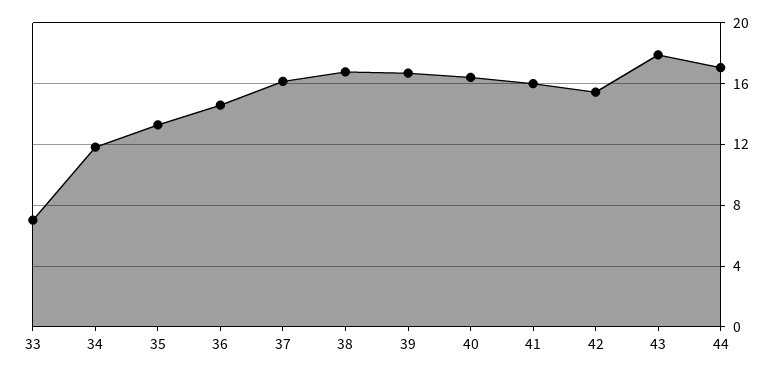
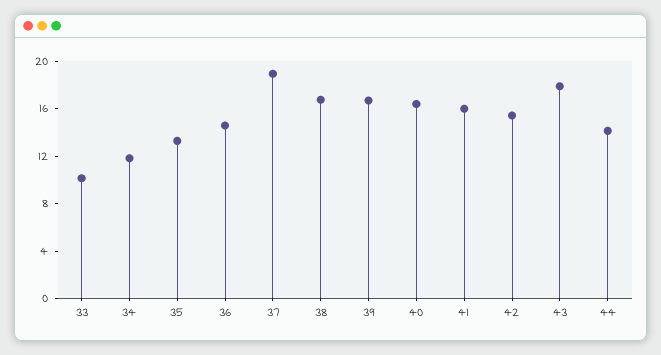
  {
-   "33": 7,
+   "33": 10,
    "34": 12,
    "35": 13.5,
    "36": 14.5,
-   "37": 16,
+   "37": 19,
    "38": 17,
    "39": 16.5,
    "40": 16.5,
    "41": 16,
    "42": 15.5,
    "43": 18,
-   "44": 17
+   "44": 14
  }

